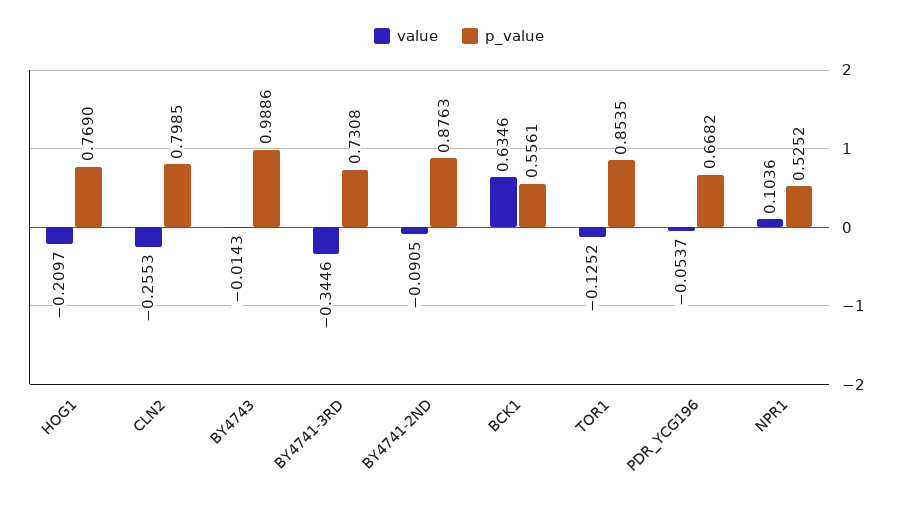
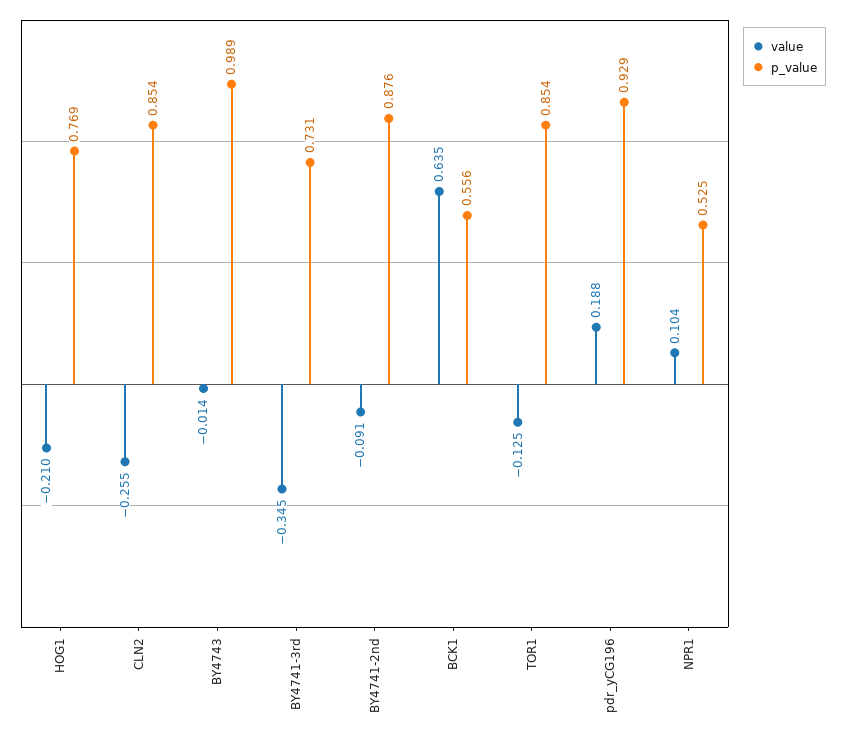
  {
    "value": {
      "HOG1": -0.2097,
      "CLN2": -0.2553,
      "BY4743": -0.0143,
      "BY4741-3RD": -0.3446,
      "BY4741-2ND": -0.0905,
      "BCK1": 0.6346,
      "TOR1": -0.1252,
-     "PDR_YCG196": -0.0537,
+     "PDR_YCG196": 0.188,
      "NPR1": 0.1036
    },
    "p_value": {
      "HOG1": 0.769,
-     "CLN2": 0.7985,
+     "CLN2": 0.854,
      "BY4743": 0.9886,
      "BY4741-3RD": 0.7308,
      "BY4741-2ND": 0.8763,
      "BCK1": 0.5561,
      "TOR1": 0.8535,
-     "PDR_YCG196": 0.6682,
+     "PDR_YCG196": 0.929,
      "NPR1": 0.5252
    }
  }

